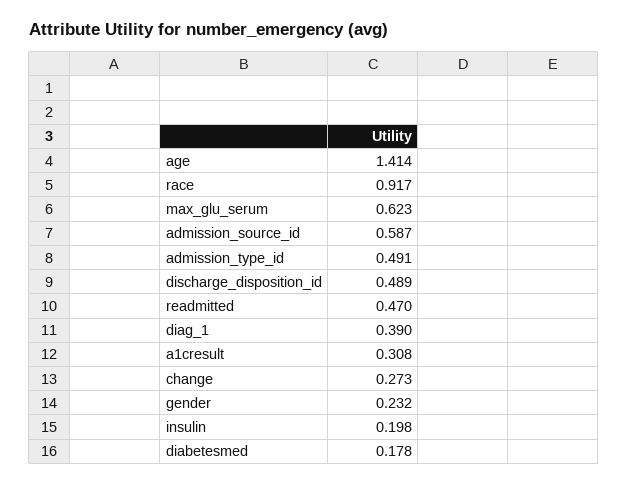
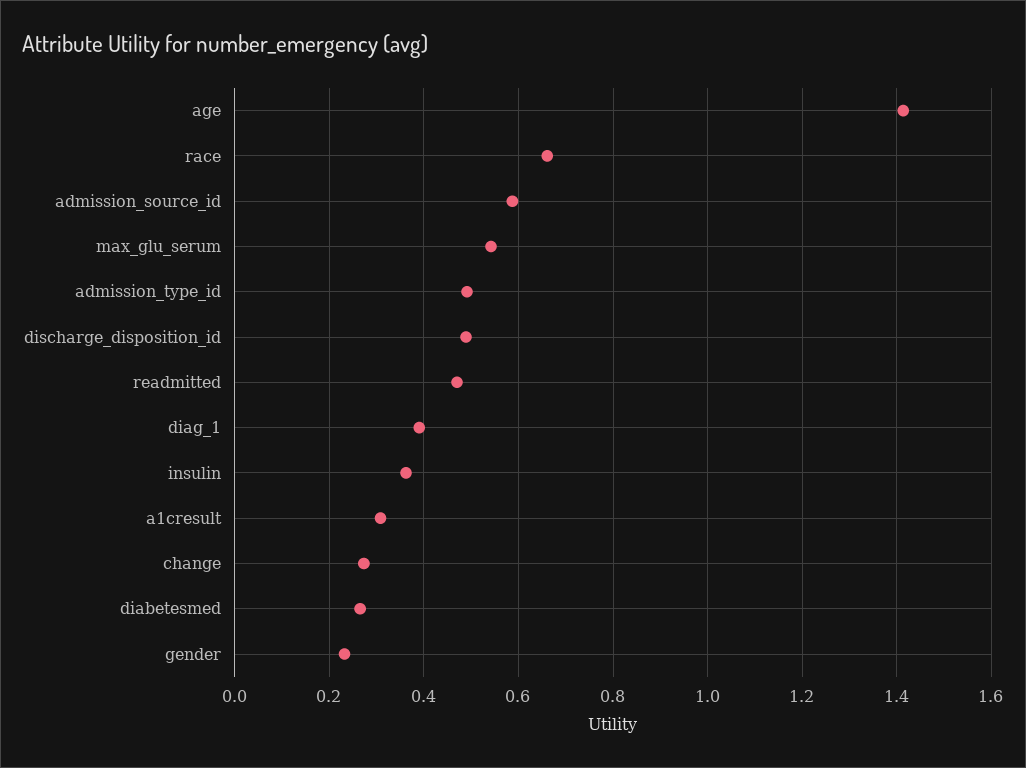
  {
    "age": 1.414,
-   "race": 0.917,
+   "race": 0.66,
-   "max_glu_serum": 0.623,
+   "max_glu_serum": 0.54,
    "admission_source_id": 0.587,
    "admission_type_id": 0.491,
    "discharge_disposition_id": 0.489,
    "readmitted": 0.47,
    "diag_1": 0.39,
    "a1cresult": 0.308,
    "change": 0.273,
    "gender": 0.232,
-   "insulin": 0.198,
+   "insulin": 0.36,
-   "diabetesmed": 0.178
+   "diabetesmed": 0.26
  }

